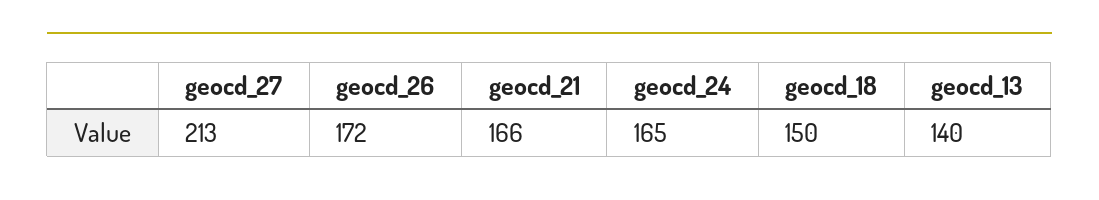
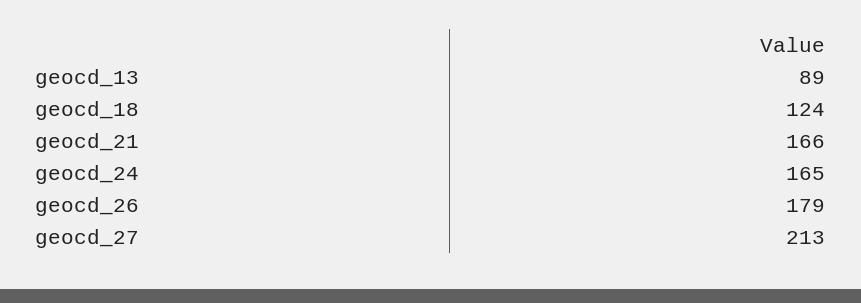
  {
    "geocd_27": 213,
-   "geocd_26": 172,
+   "geocd_26": 179,
    "geocd_21": 166,
    "geocd_24": 165,
-   "geocd_18": 150,
+   "geocd_18": 124,
-   "geocd_13": 140
+   "geocd_13": 89
  }

